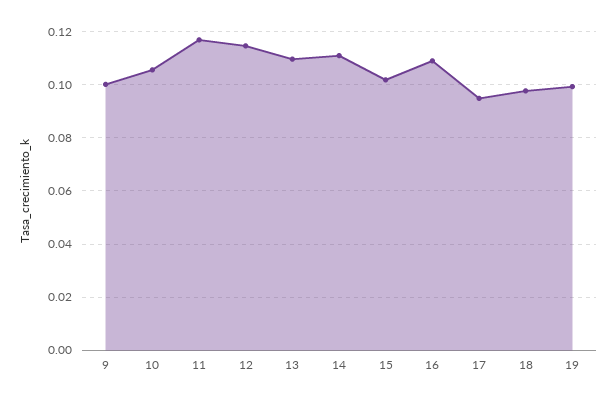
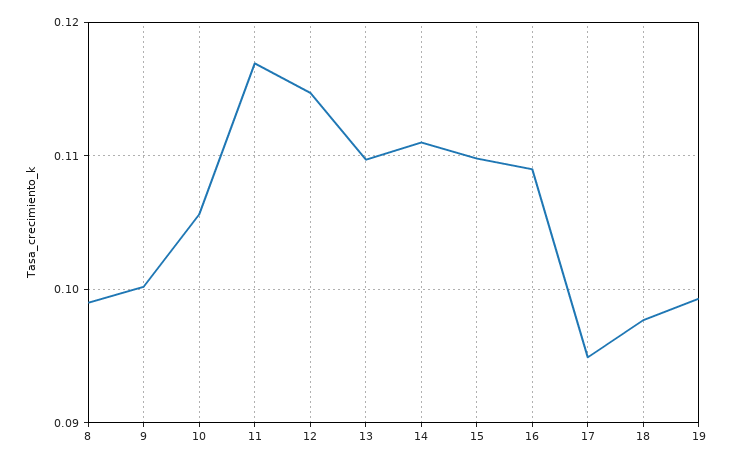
  {
    "9": 0.1,
    "10": 0.106,
    "11": 0.117,
    "12": 0.115,
    "13": 0.11,
    "14": 0.111,
-   "15": 0.1025,
+   "15": 0.11,
    "16": 0.109,
    "17": 0.095,
    "18": 0.098,
-   "19": 0.099
+   "19": 0.099,
+   "8": 0.099
  }

